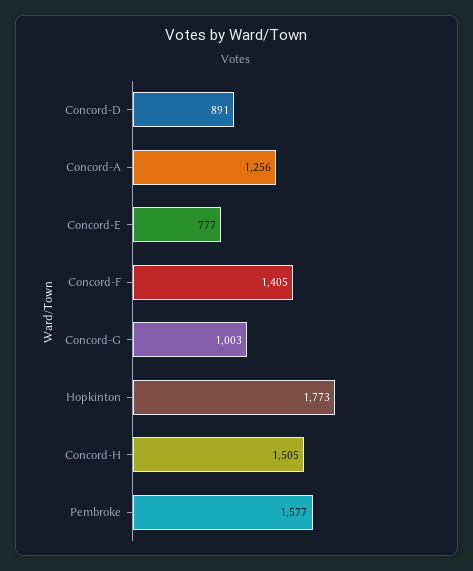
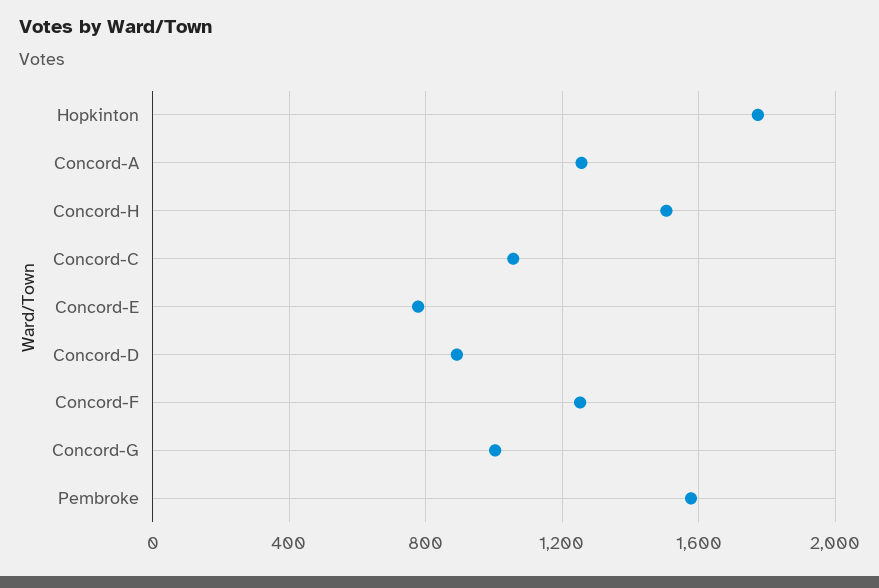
  {
    "Concord-D": 891,
    "Concord-A": 1256,
    "Concord-E": 777,
-   "Concord-F": 1405,
+   "Concord-F": 1250,
    "Concord-G": 1003,
    "Hopkinton": 1773,
    "Concord-H": 1505,
-   "Pembroke": 1577
+   "Pembroke": 1577,
+   "Concord-C": 1050
  }

